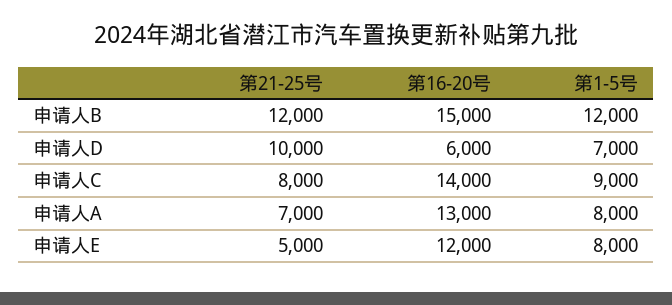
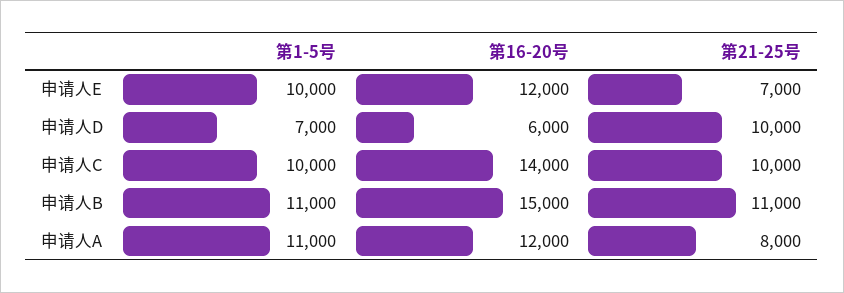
  {
    "第21-25号": {
-     "申请人B": 12000,
+     "申请人B": 11000,
      "申请人D": 10000,
-     "申请人C": 8000,
+     "申请人C": 10000,
-     "申请人A": 7000,
+     "申请人A": 8000,
-     "申请人E": 5000
+     "申请人E": 7000
    },
    "第16-20号": {
      "申请人B": 15000,
      "申请人D": 6000,
      "申请人C": 14000,
-     "申请人A": 13000,
+     "申请人A": 12000,
      "申请人E": 12000
    },
    "第1-5号": {
-     "申请人B": 12000,
+     "申请人B": 11000,
      "申请人D": 7000,
-     "申请人C": 9000,
+     "申请人C": 10000,
-     "申请人A": 8000,
+     "申请人A": 11000,
-     "申请人E": 8000
+     "申请人E": 10000
    }
  }

